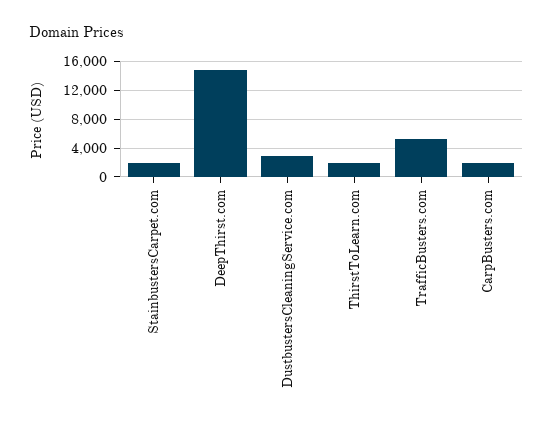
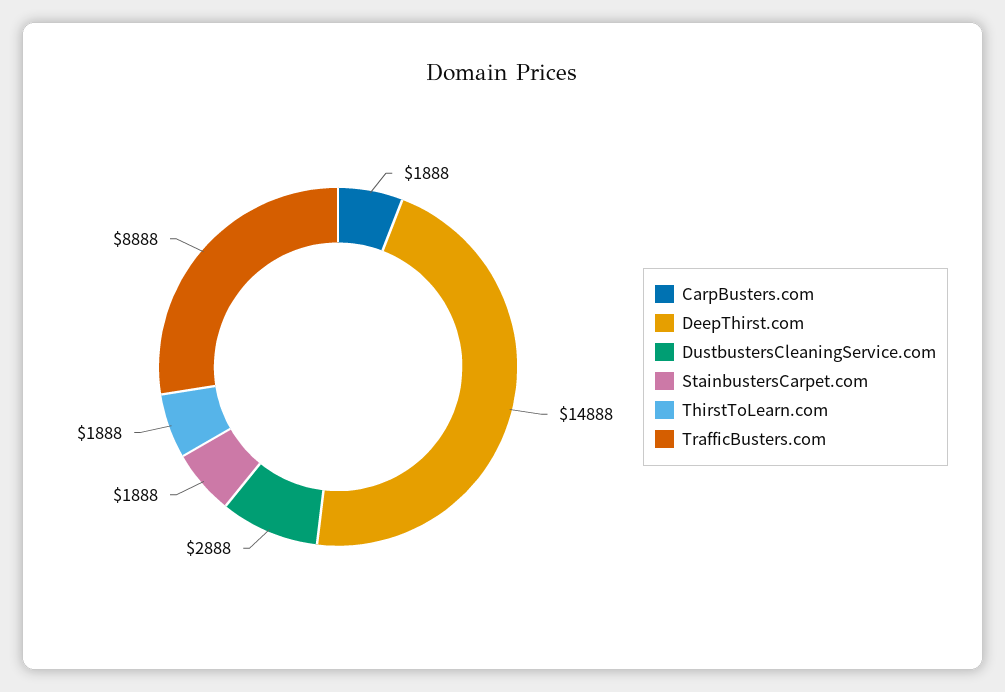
  {
    "StainbustersCarpet.com": 1888,
    "DeepThirst.com": 14888,
    "DustbustersCleaningService.com": 2888,
    "ThirstToLearn.com": 1888,
-   "TrafficBusters.com": 5000,
+   "TrafficBusters.com": 8888,
    "CarpBusters.com": 1888
  }

